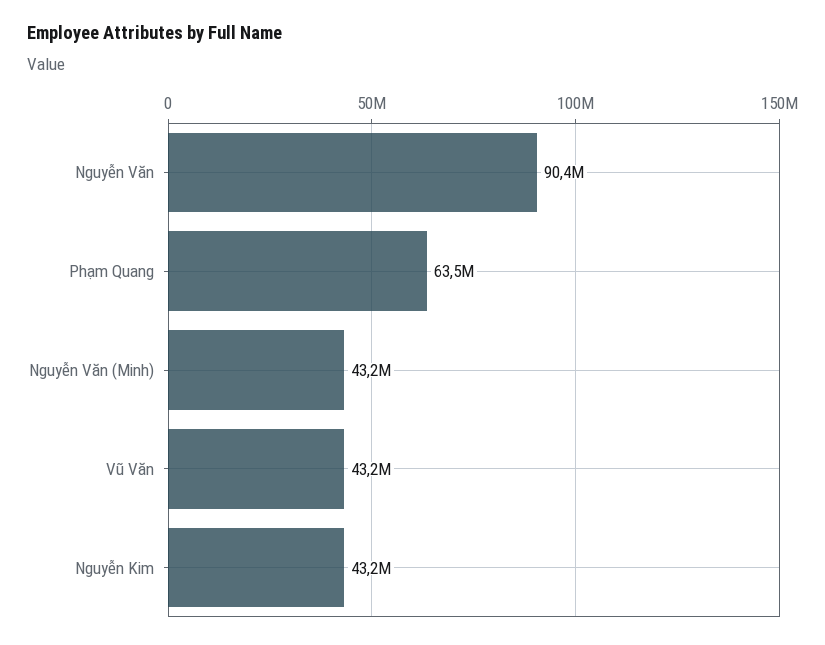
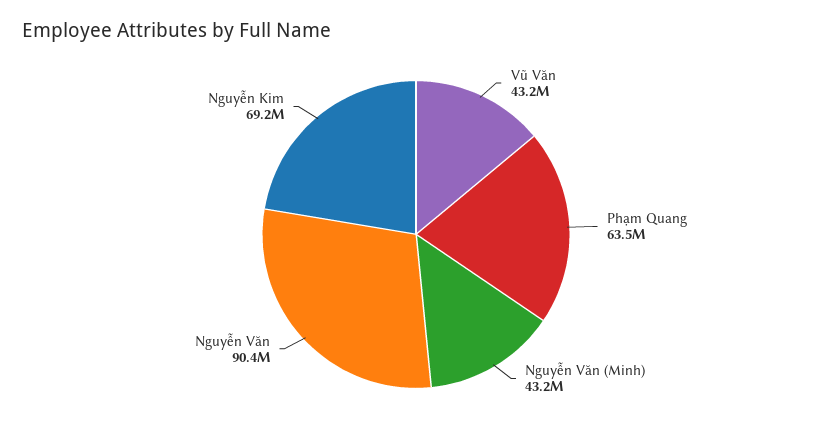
  {
    "Nguyễn Văn": 90400000,
    "Phạm Quang": 63500000,
    "Nguyễn Văn (Minh)": 43200000,
    "Vũ Văn": 43200000,
-   "Nguyễn Kim": 43200000
+   "Nguyễn Kim": 69200000
  }

